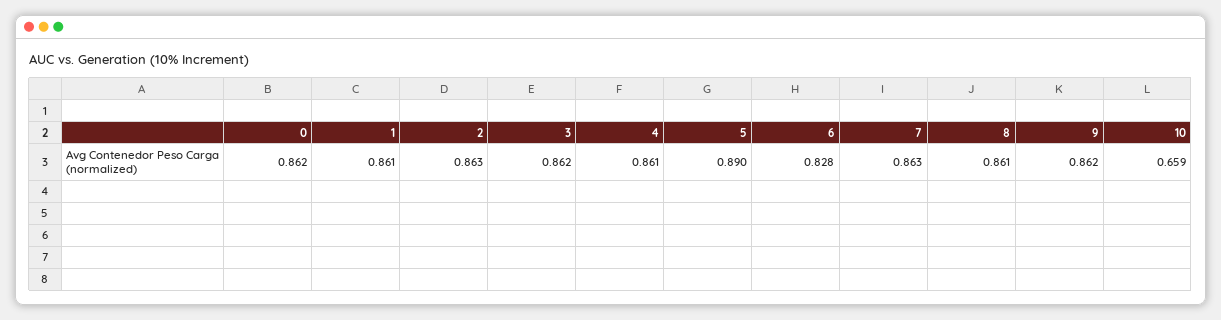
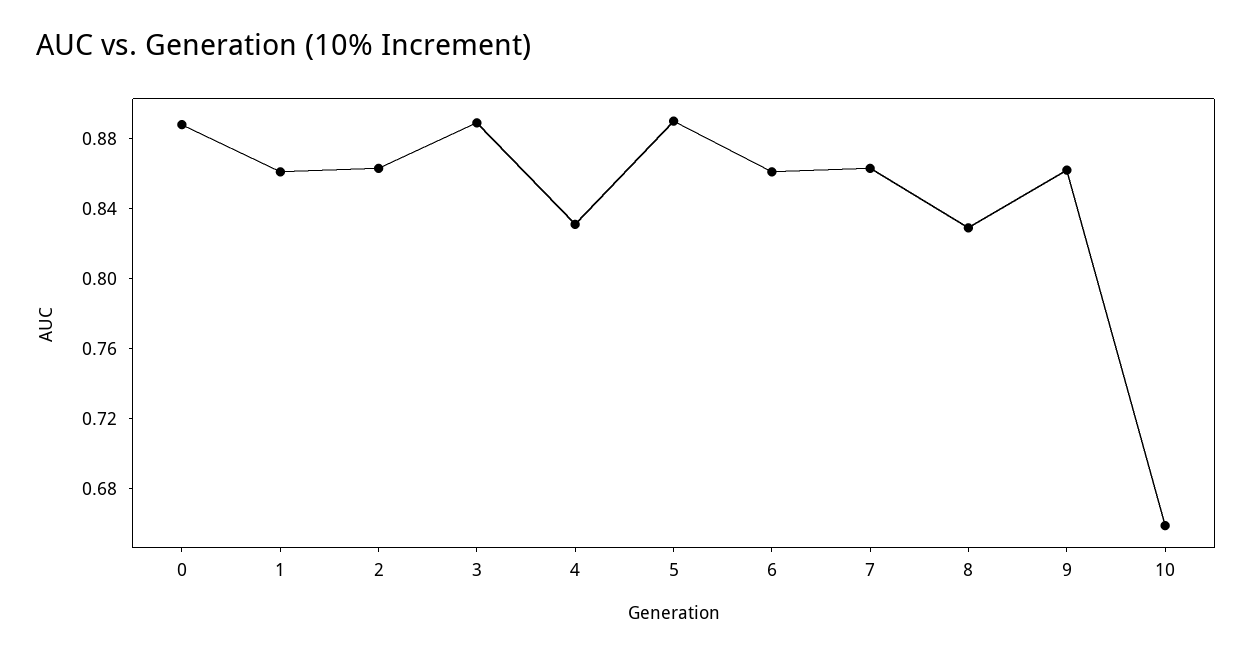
  {
-   "0": 0.862,
+   "0": 0.89,
    "1": 0.861,
    "2": 0.863,
-   "3": 0.862,
+   "3": 0.89,
-   "4": 0.861,
+   "4": 0.83,
    "5": 0.89,
-   "6": 0.828,
+   "6": 0.86,
    "7": 0.863,
-   "8": 0.861,
+   "8": 0.83,
    "9": 0.862,
    "10": 0.659
  }

